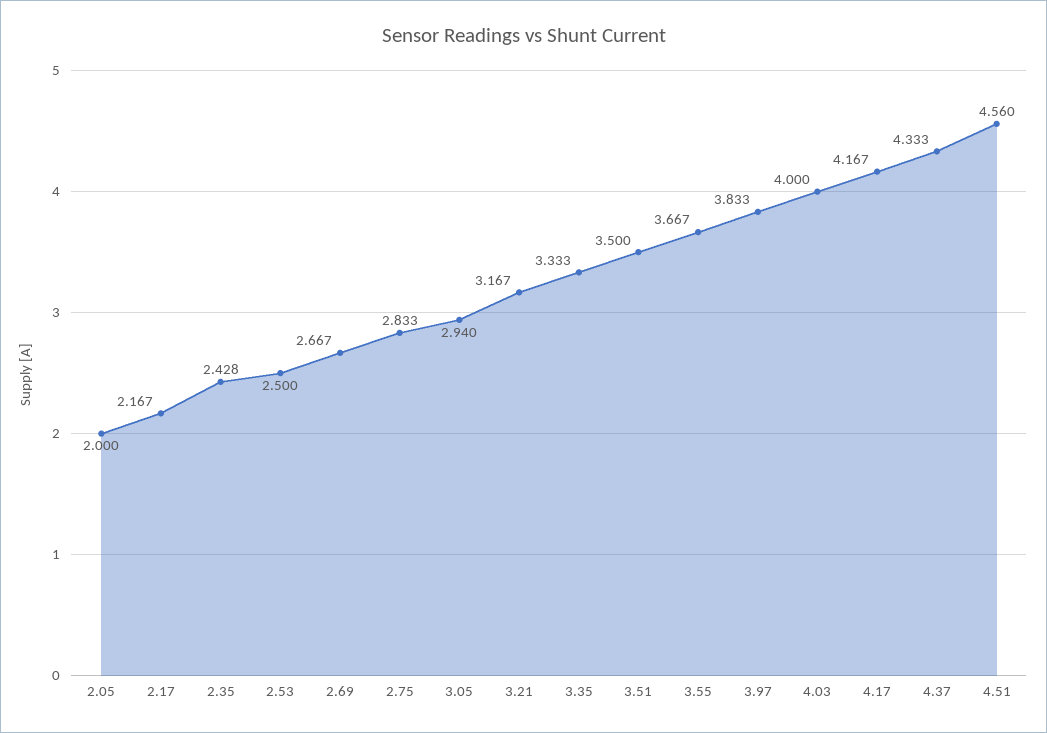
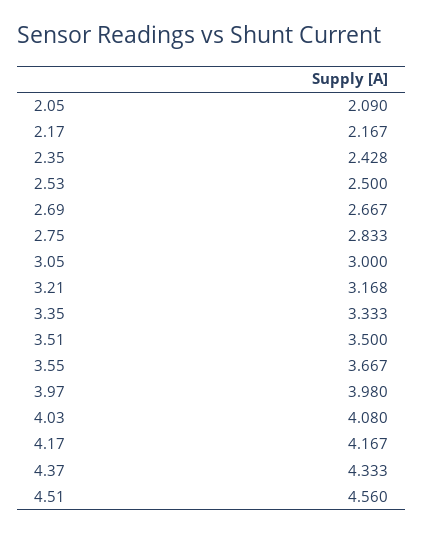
  {
-   "2.05": 2,
+   "2.05": 2.09,
    "2.17": 2.167,
    "2.35": 2.428,
    "2.53": 2.5,
    "2.69": 2.667,
    "2.75": 2.833,
-   "3.05": 2.94,
+   "3.05": 3,
-   "3.21": 3.167,
+   "3.21": 3.168,
    "3.35": 3.333,
    "3.51": 3.5,
    "3.55": 3.667,
-   "3.97": 3.833,
+   "3.97": 3.98,
-   "4.03": 4,
+   "4.03": 4.08,
    "4.17": 4.167,
    "4.37": 4.333,
    "4.51": 4.56
  }

